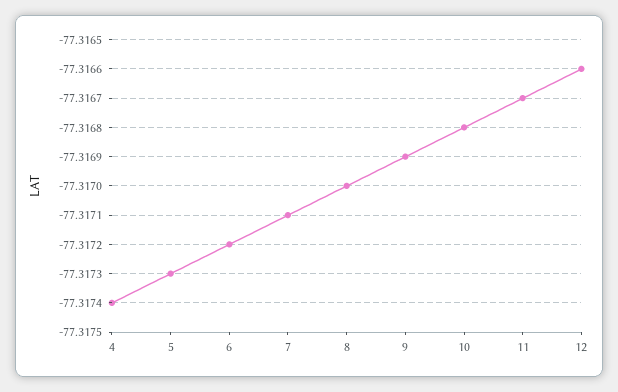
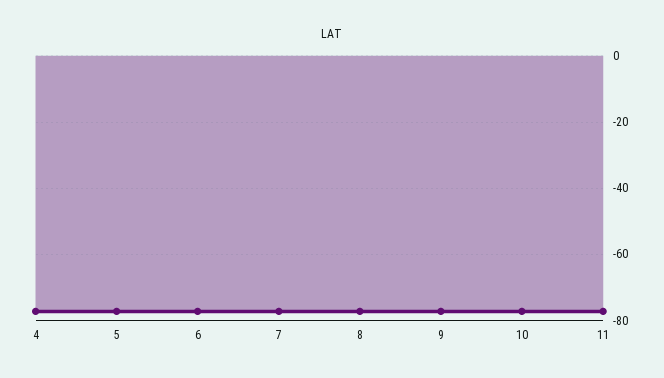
  {
    "4": -77.3174,
    "5": -77.3173,
    "6": -77.3172,
    "7": -77.3171,
    "8": -77.317,
    "9": -77.3169,
    "10": -77.3168,
-   "11": -77.3167,
+   "11": -77.3167
-   "12": -77.3166
  }

